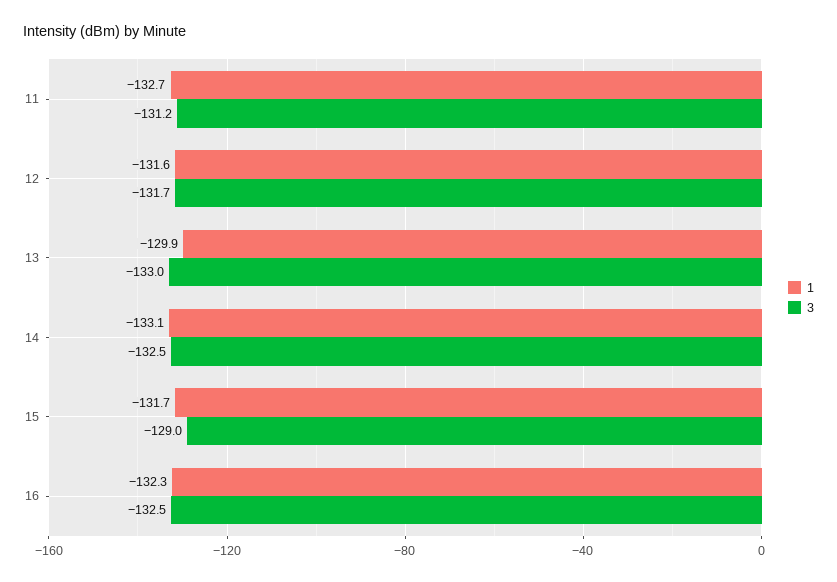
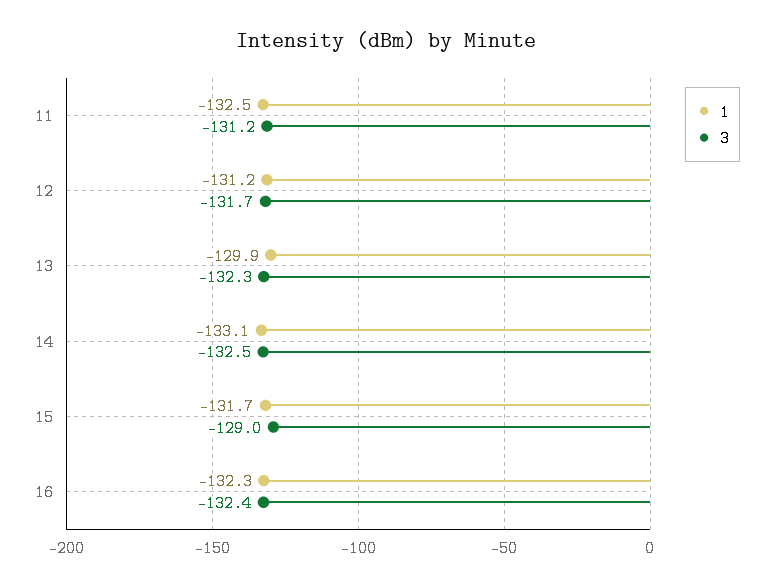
  {
    "1": {
-     "11": -132.7,
+     "11": -132.5,
-     "12": -131.6,
+     "12": -131.2,
      "13": -129.9,
      "14": -133.1,
      "15": -131.7,
      "16": -132.3
    },
    "3": {
      "11": -131.2,
      "12": -131.7,
-     "13": -133,
+     "13": -132.3,
      "14": -132.5,
      "15": -129,
-     "16": -132.5
+     "16": -132.4
    }
  }

